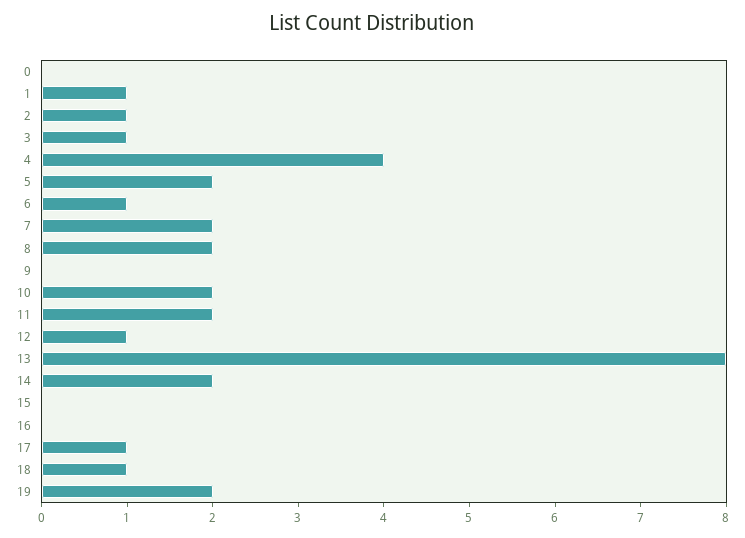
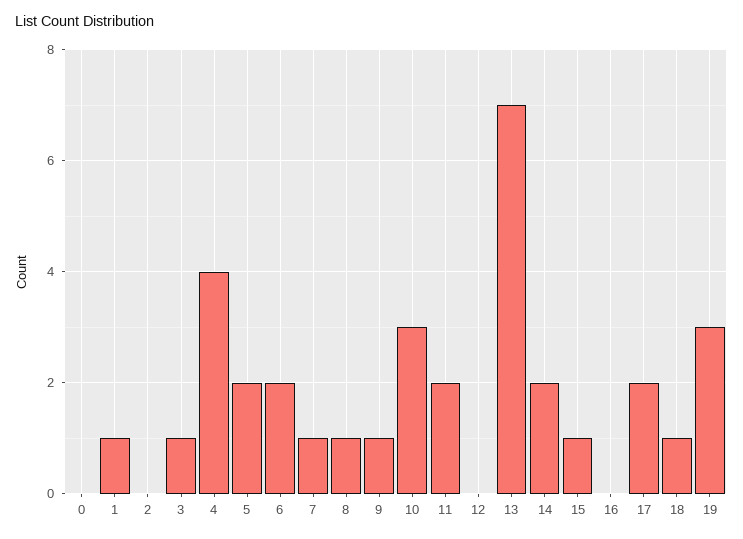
  {
    "0": 0,
    "1": 1,
-   "2": 1,
+   "2": 0,
    "3": 1,
    "4": 4,
    "5": 2,
-   "6": 1,
+   "6": 2,
-   "7": 2,
+   "7": 1,
-   "8": 2,
+   "8": 1,
-   "9": 0,
+   "9": 1,
-   "10": 2,
+   "10": 3,
    "11": 2,
-   "12": 1,
+   "12": 0,
-   "13": 8,
+   "13": 7,
    "14": 2,
-   "15": 0,
+   "15": 1,
    "16": 0,
-   "17": 1,
+   "17": 2,
    "18": 1,
-   "19": 2
+   "19": 3
  }

